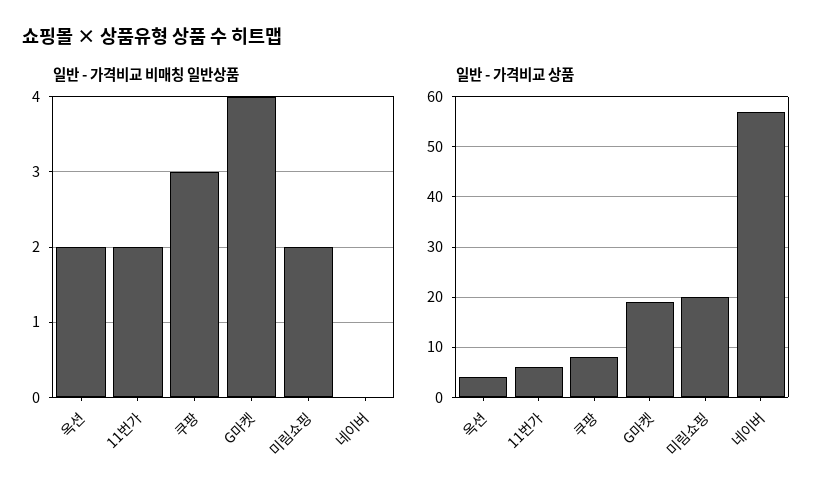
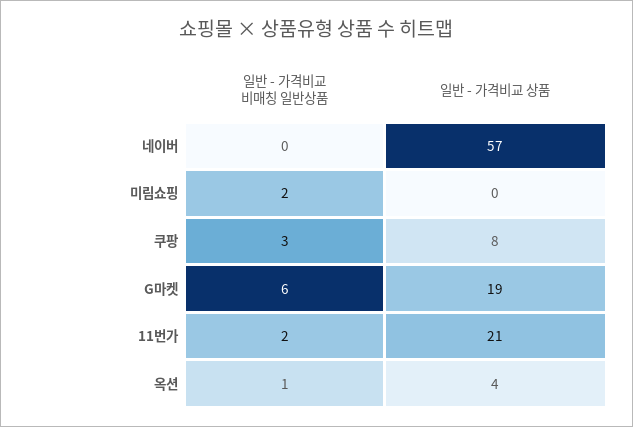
  {
    "일반 - 가격비교 비매칭 일반상품": {
-     "옥션": 2,
+     "옥션": 1,
      "11번가": 2,
      "쿠팡": 3,
-     "G마켓": 4,
+     "G마켓": 6,
      "미림쇼핑": 2,
      "네이버": 0
    },
    "일반 - 가격비교 상품": {
      "옥션": 4,
-     "11번가": 5,
+     "11번가": 21,
      "쿠팡": 8,
      "G마켓": 19,
-     "미림쇼핑": 20,
+     "미림쇼핑": 0,
      "네이버": 57
    }
  }

